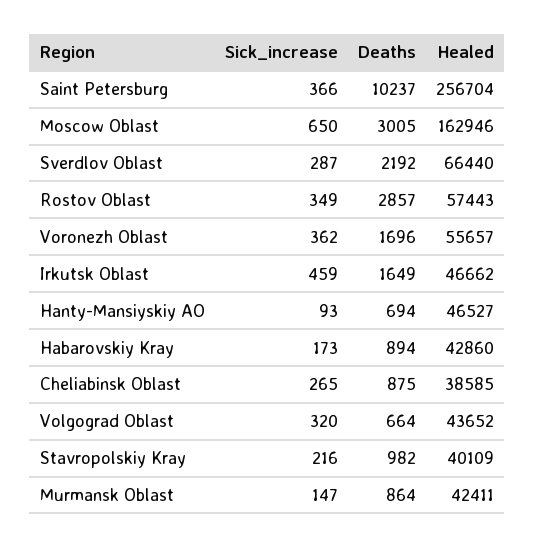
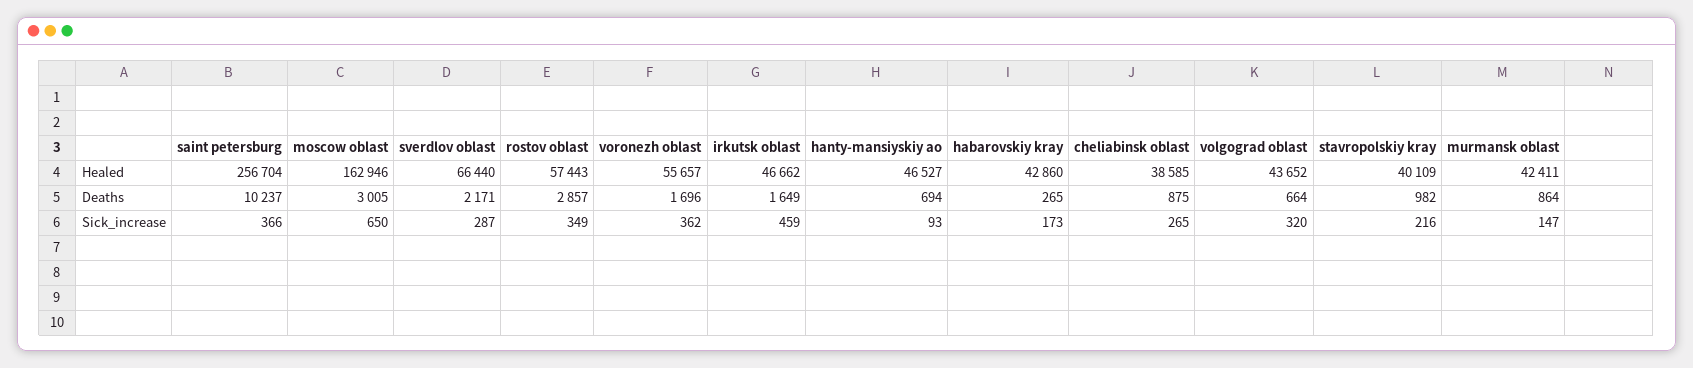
  {
    "Sick_increase": {
      "Saint Petersburg": 366,
      "Moscow Oblast": 650,
      "Sverdlov Oblast": 287,
      "Rostov Oblast": 349,
      "Voronezh Oblast": 362,
      "Irkutsk Oblast": 459,
      "Hanty-Mansiyskiy AO": 93,
      "Habarovskiy Kray": 173,
      "Cheliabinsk Oblast": 265,
      "Volgograd Oblast": 320,
      "Stavropolskiy Kray": 216,
      "Murmansk Oblast": 147
    },
    "Deaths": {
      "Saint Petersburg": 10237,
      "Moscow Oblast": 3005,
-     "Sverdlov Oblast": 2192,
+     "Sverdlov Oblast": 2171,
      "Rostov Oblast": 2857,
      "Voronezh Oblast": 1696,
      "Irkutsk Oblast": 1649,
      "Hanty-Mansiyskiy AO": 694,
-     "Habarovskiy Kray": 894,
+     "Habarovskiy Kray": 265,
      "Cheliabinsk Oblast": 875,
      "Volgograd Oblast": 664,
      "Stavropolskiy Kray": 982,
      "Murmansk Oblast": 864
    },
    "Healed": {
      "Saint Petersburg": 256704,
      "Moscow Oblast": 162946,
      "Sverdlov Oblast": 66440,
      "Rostov Oblast": 57443,
      "Voronezh Oblast": 55657,
      "Irkutsk Oblast": 46662,
      "Hanty-Mansiyskiy AO": 46527,
      "Habarovskiy Kray": 42860,
      "Cheliabinsk Oblast": 38585,
      "Volgograd Oblast": 43652,
      "Stavropolskiy Kray": 40109,
      "Murmansk Oblast": 42411
    }
  }

